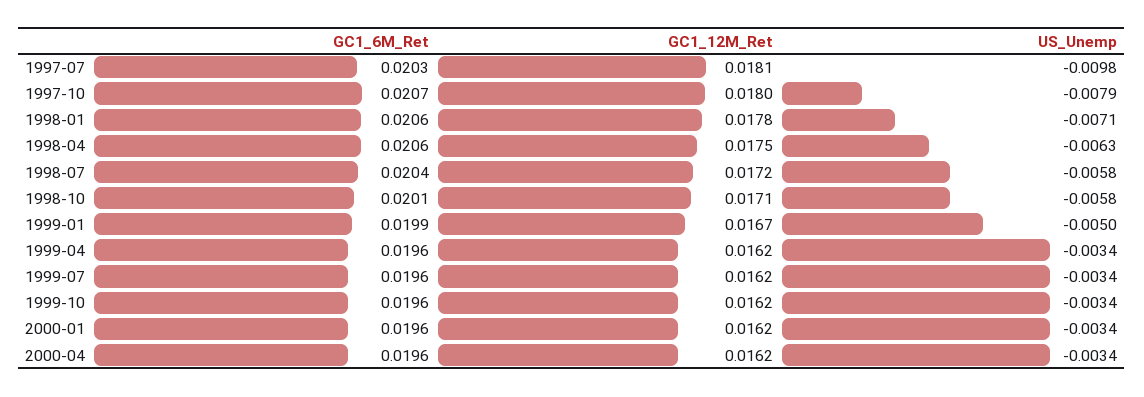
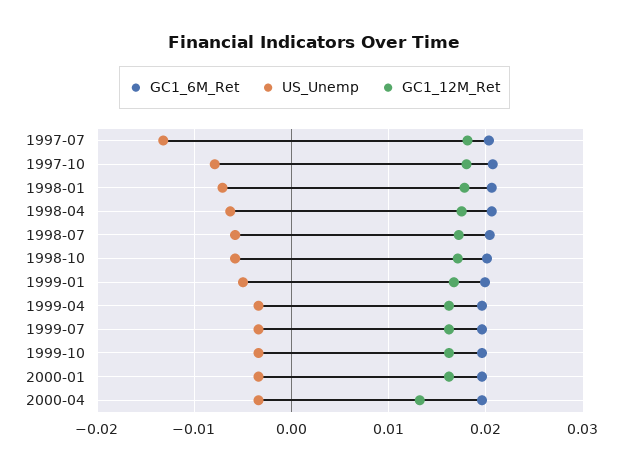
  {
    "GC1_6M_Ret": {
      "1997-07": 0.0203,
      "1997-10": 0.0207,
      "1998-01": 0.0206,
      "1998-04": 0.0206,
      "1998-07": 0.0204,
      "1998-10": 0.0201,
      "1999-01": 0.0199,
      "1999-04": 0.0196,
      "1999-07": 0.0196,
      "1999-10": 0.0196,
      "2000-01": 0.0196,
      "2000-04": 0.0196
    },
    "GC1_12M_Ret": {
      "1997-07": 0.0181,
      "1997-10": 0.018,
      "1998-01": 0.0178,
      "1998-04": 0.0175,
      "1998-07": 0.0172,
      "1998-10": 0.0171,
      "1999-01": 0.0167,
      "1999-04": 0.0162,
      "1999-07": 0.0162,
      "1999-10": 0.0162,
      "2000-01": 0.0162,
-     "2000-04": 0.0162
+     "2000-04": 0.013
    },
    "US_Unemp": {
-     "1997-07": -0.0098,
+     "1997-07": -0.013,
      "1997-10": -0.0079,
      "1998-01": -0.0071,
      "1998-04": -0.0063,
      "1998-07": -0.0058,
      "1998-10": -0.0058,
      "1999-01": -0.005,
      "1999-04": -0.0034,
      "1999-07": -0.0034,
      "1999-10": -0.0034,
      "2000-01": -0.0034,
      "2000-04": -0.0034
    }
  }

